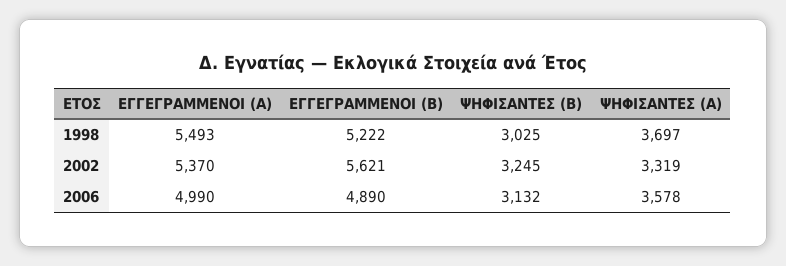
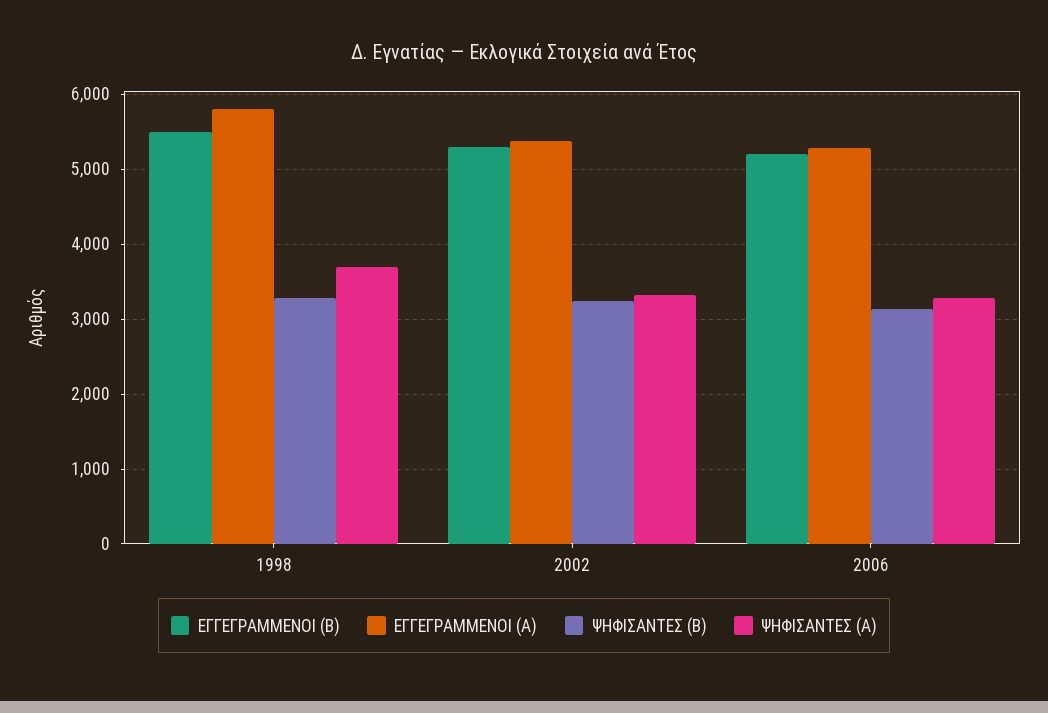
  {
    "ΕΓΓΕΓΡΑΜΜΕΝΟΙ (Α)": {
-     "1998": 5493,
+     "1998": 5800,
      "2002": 5370,
-     "2006": 4990
+     "2006": 5300
    },
    "ΕΓΓΕΓΡΑΜΜΕΝΟΙ (Β)": {
-     "1998": 5222,
+     "1998": 5500,
-     "2002": 5621,
+     "2002": 5300,
-     "2006": 4890
+     "2006": 5200
    },
    "ΨΗΦΙΣΑΝΤΕΣ (Β)": {
-     "1998": 3025,
+     "1998": 3300,
      "2002": 3245,
      "2006": 3132
    },
    "ΨΗΦΙΣΑΝΤΕΣ (Α)": {
      "1998": 3697,
      "2002": 3319,
-     "2006": 3578
+     "2006": 3300
    }
  }

